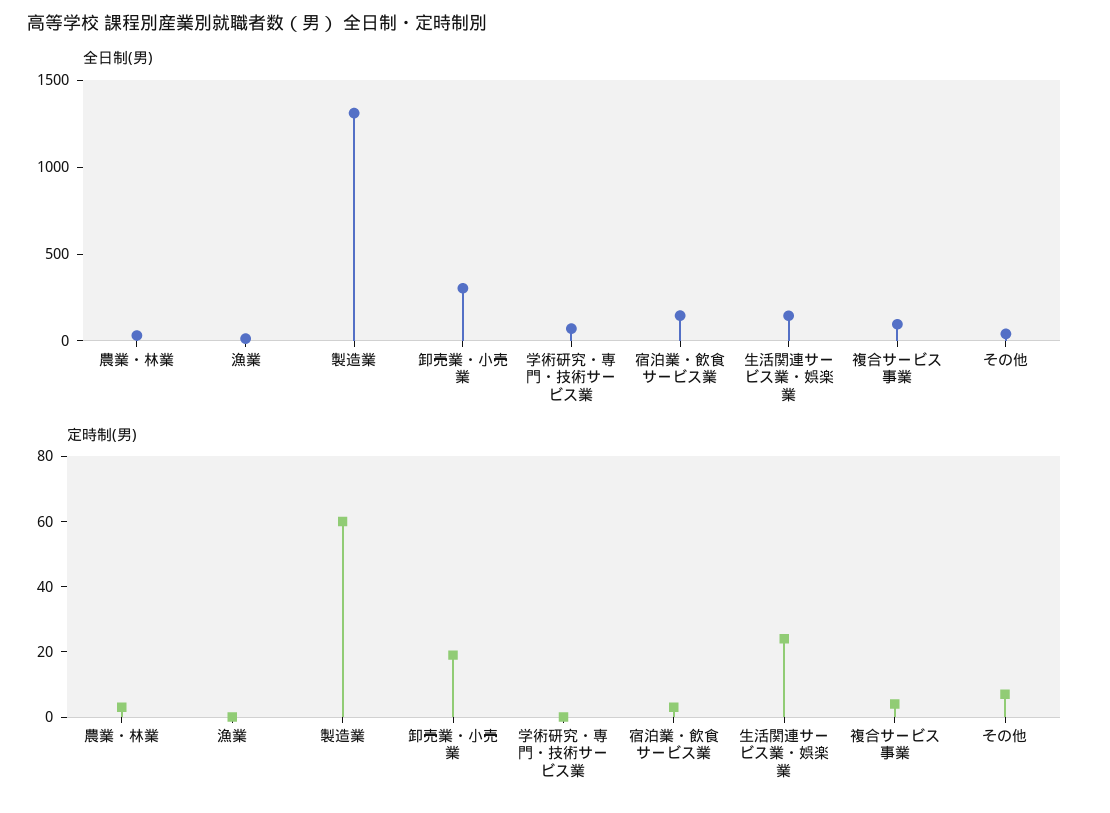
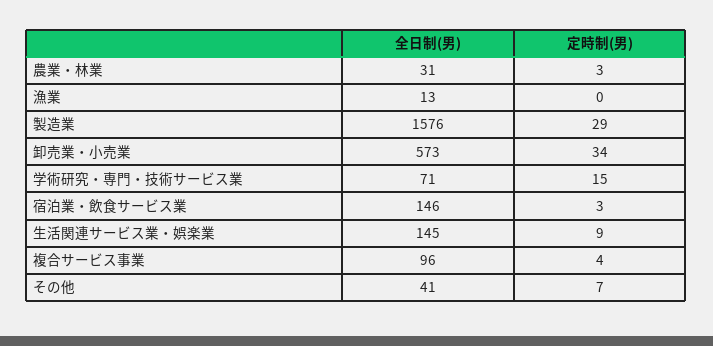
  {
    "全日制(男)": {
      "農業・林業": 31,
      "漁業": 13,
-     "製造業": 1300,
+     "製造業": 1576,
-     "卸売業・小売業": 300,
+     "卸売業・小売業": 573,
      "学術研究・専門・技術サービス業": 71,
      "宿泊業・飲食サービス業": 146,
      "生活関連サービス業・娯楽業": 145,
      "複合サービス事業": 96,
      "その他": 41
    },
    "定時制(男)": {
      "農業・林業": 3,
      "漁業": 0,
-     "製造業": 60,
+     "製造業": 29,
-     "卸売業・小売業": 20,
+     "卸売業・小売業": 34,
-     "学術研究・専門・技術サービス業": 0,
+     "学術研究・専門・技術サービス業": 15,
      "宿泊業・飲食サービス業": 3,
-     "生活関連サービス業・娯楽業": 25,
+     "生活関連サービス業・娯楽業": 9,
      "複合サービス事業": 4,
      "その他": 7
    }
  }

